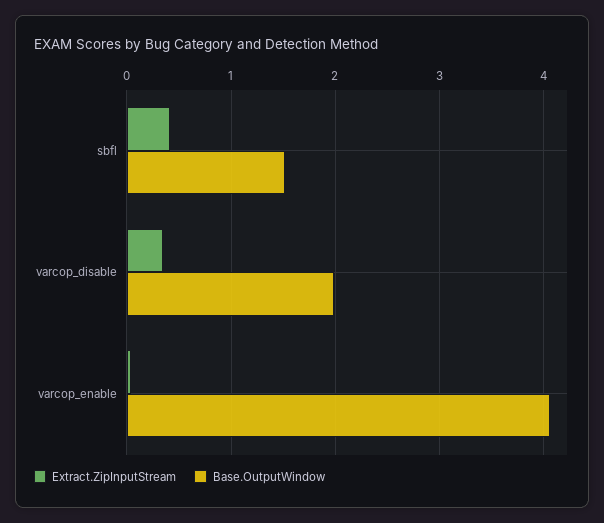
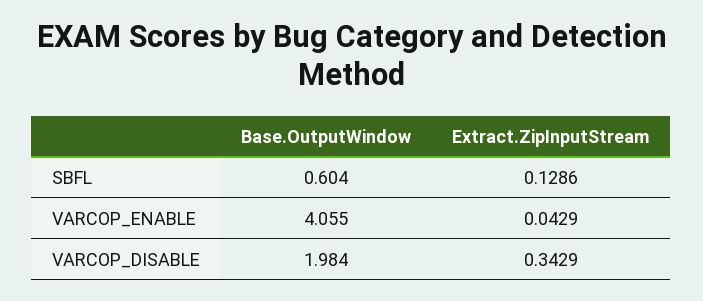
  {
    "Extract.ZipInputStream": {
-     "sbfl": 0.4,
+     "sbfl": 0.1286,
      "varcop_disable": 0.3429,
      "varcop_enable": 0.0429
    },
    "Base.OutputWindow": {
-     "sbfl": 1.5,
+     "sbfl": 0.604,
      "varcop_disable": 1.984,
      "varcop_enable": 4.055
    }
  }

